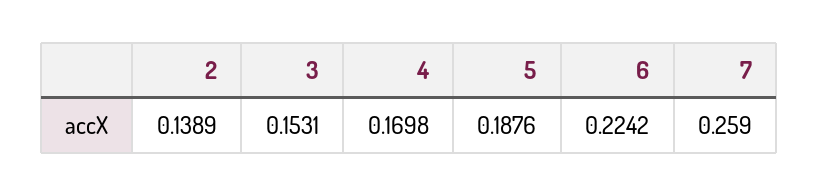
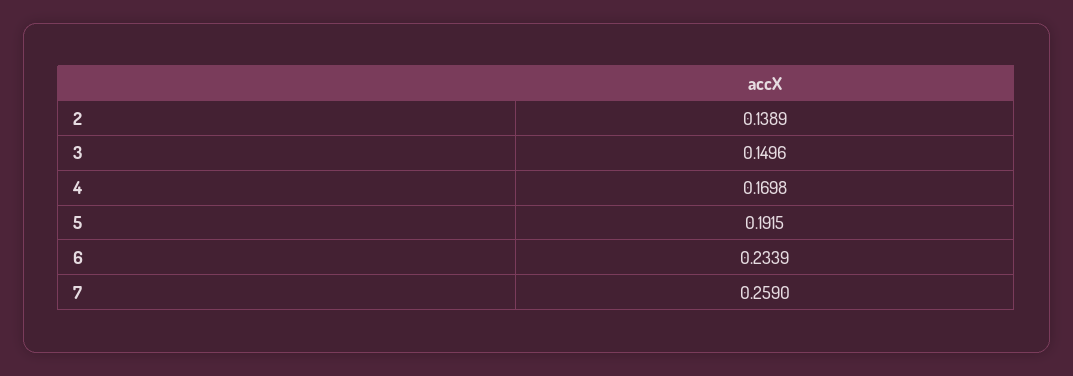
  {
    "2": 0.1389,
-   "3": 0.1531,
+   "3": 0.1496,
    "4": 0.1698,
-   "5": 0.1876,
+   "5": 0.1915,
-   "6": 0.2242,
+   "6": 0.2339,
    "7": 0.259
  }

